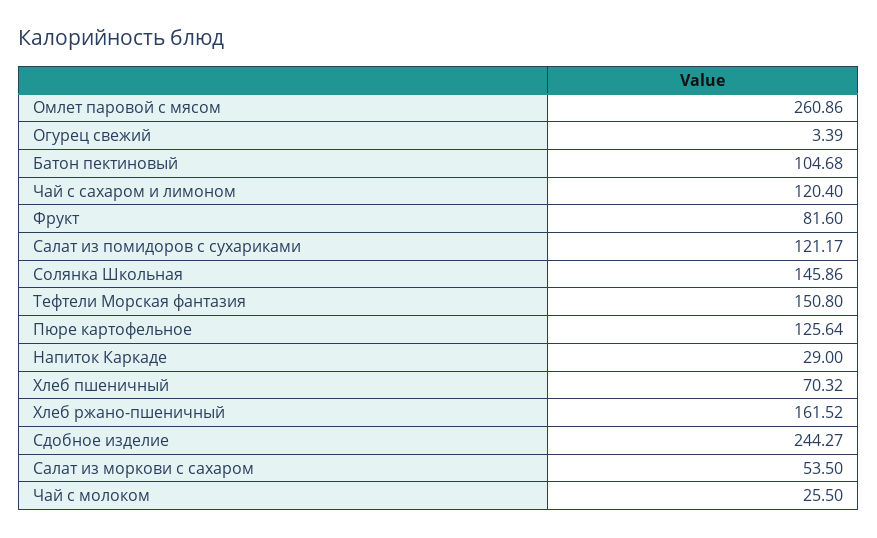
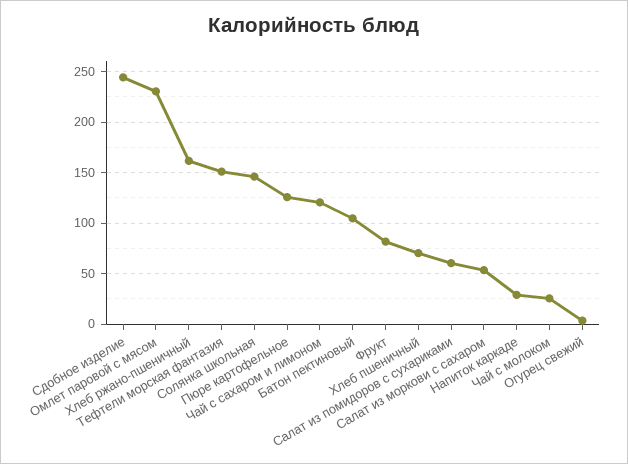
  {
-   "Омлет паровой с мясом": 260.86,
+   "Омлет паровой с мясом": 230,
    "Огурец свежий": 3.39,
    "Батон пектиновый": 104.68,
    "Чай с сахаром и лимоном": 120.4,
    "Фрукт": 81.6,
-   "Салат из помидоров с сухариками": 121.17,
+   "Салат из помидоров с сухариками": 60,
    "Солянка Школьная": 145.86,
    "Тефтели Морская фантазия": 150.8,
    "Пюре картофельное": 125.64,
    "Напиток Каркаде": 29,
    "Хлеб пшеничный": 70.32,
    "Хлеб ржано-пшеничный": 161.52,
    "Сдобное изделие": 244.27,
    "Салат из моркови с сахаром": 53.5,
    "Чай с молоком": 25.5
  }

